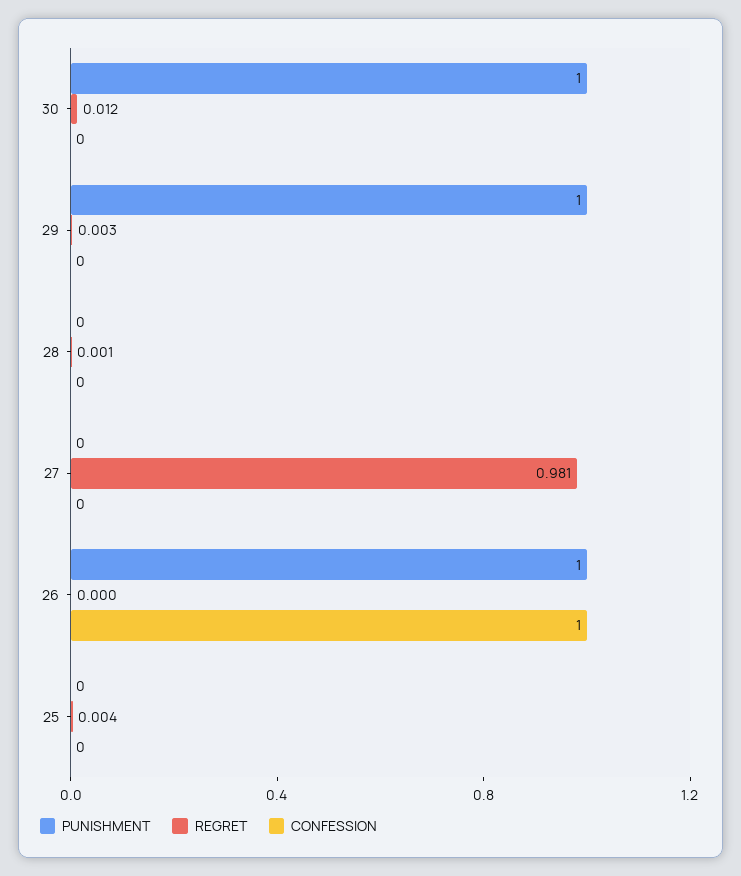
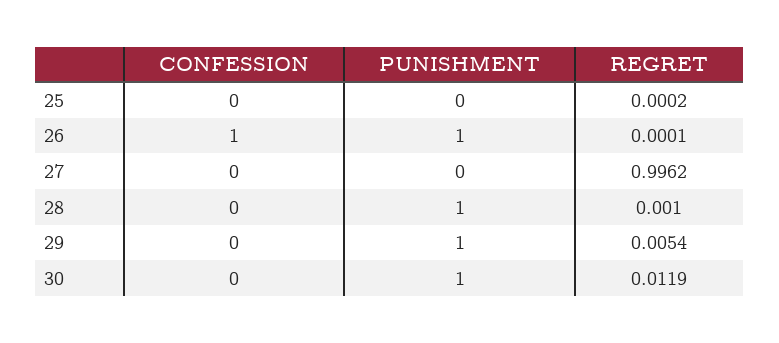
  {
    "PUNISHMENT": {
      "30": 1,
      "29": 1,
-     "28": 0,
+     "28": 1,
      "27": 0,
      "26": 1,
      "25": 0
    },
    "REGRET": {
      "30": 0.0119,
-     "29": 0.003,
+     "29": 0.0054,
      "28": 0.001,
-     "27": 0.981,
+     "27": 0.9962,
      "26": 0.0001,
-     "25": 0.004
+     "25": 0.0002
    },
    "CONFESSION": {
      "30": 0,
      "29": 0,
      "28": 0,
      "27": 0,
      "26": 1,
      "25": 0
    }
  }

